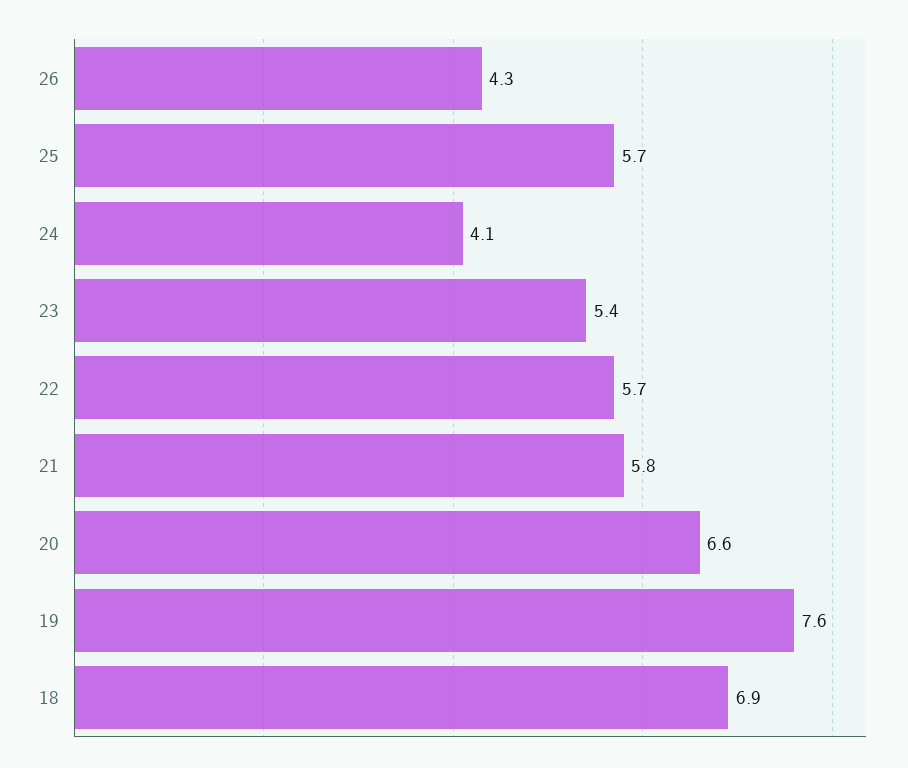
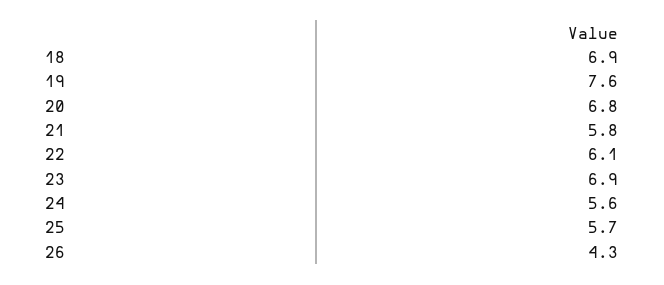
  {
    "26": 4.3,
    "25": 5.7,
-   "24": 4.1,
+   "24": 5.6,
-   "23": 5.4,
+   "23": 6.9,
-   "22": 5.7,
+   "22": 6.1,
    "21": 5.8,
-   "20": 6.6,
+   "20": 6.8,
    "19": 7.6,
    "18": 6.9
  }

